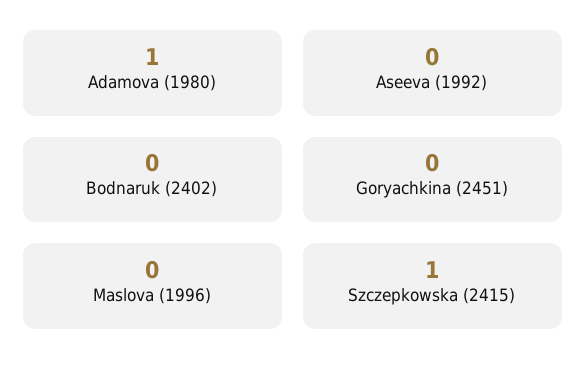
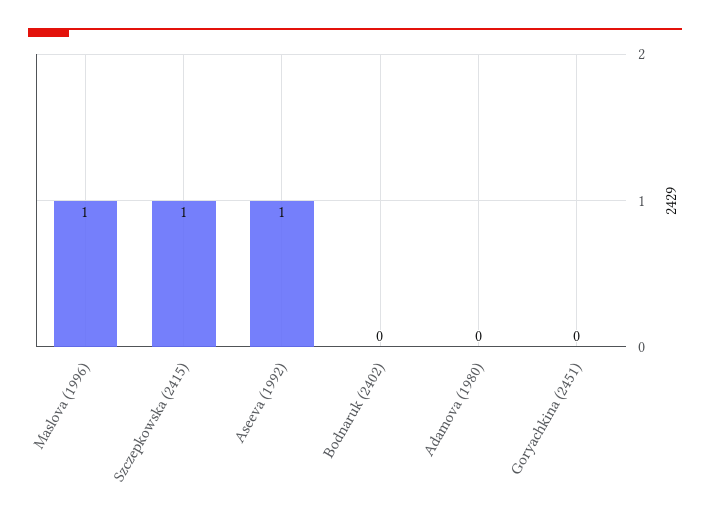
  {
-   "Adamova (1980)": 1,
+   "Adamova (1980)": 0,
-   "Aseeva (1992)": 0,
+   "Aseeva (1992)": 1,
    "Bodnaruk (2402)": 0,
    "Goryachkina (2451)": 0,
-   "Maslova (1996)": 0,
+   "Maslova (1996)": 1,
    "Szczepkowska (2415)": 1
  }

